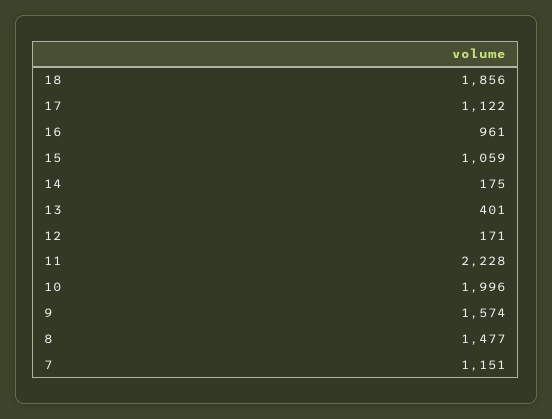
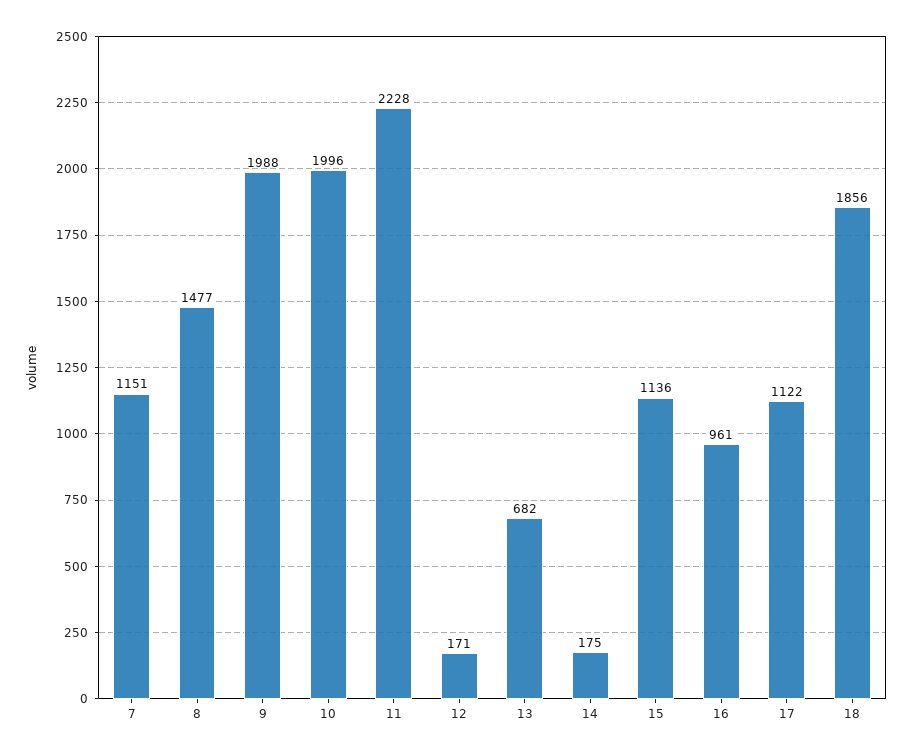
  {
    "18": 1856,
    "17": 1122,
    "16": 961,
-   "15": 1059,
+   "15": 1136,
    "14": 175,
-   "13": 401,
+   "13": 682,
    "12": 171,
    "11": 2228,
    "10": 1996,
-   "9": 1574,
+   "9": 1988,
    "8": 1477,
    "7": 1151
  }

